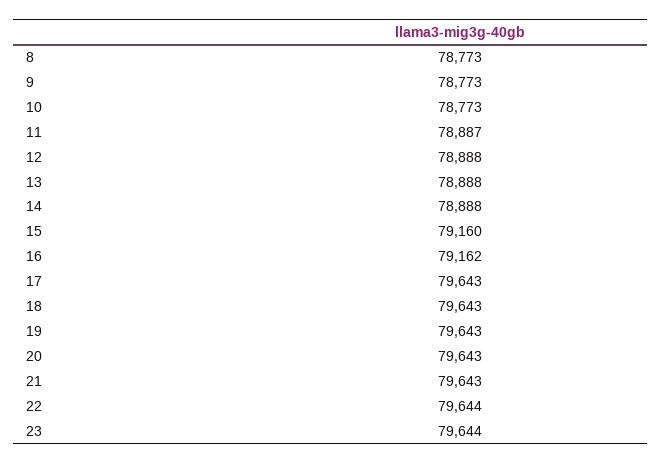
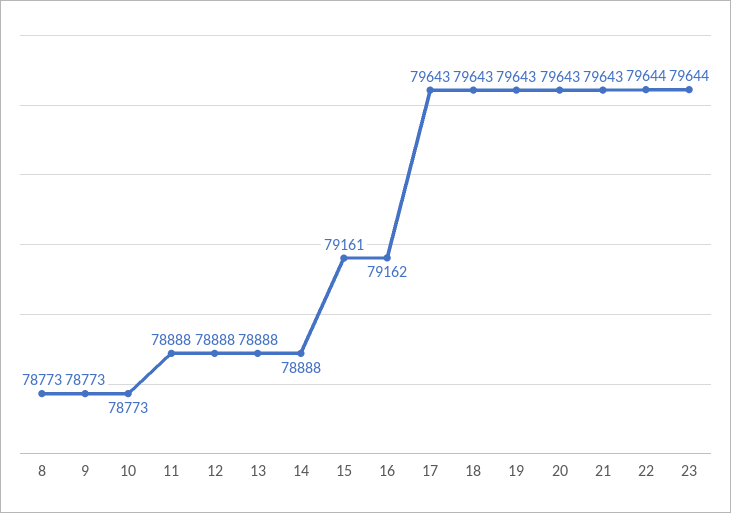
  {
    "8": 78773,
    "9": 78773,
    "10": 78773,
-   "11": 78887,
+   "11": 78888,
    "12": 78888,
    "13": 78888,
    "14": 78888,
-   "15": 79160,
+   "15": 79161,
    "16": 79162,
    "17": 79643,
    "18": 79643,
    "19": 79643,
    "20": 79643,
    "21": 79643,
    "22": 79644,
    "23": 79644
  }

